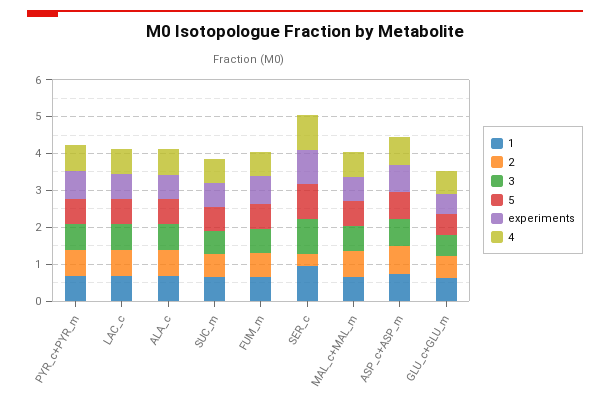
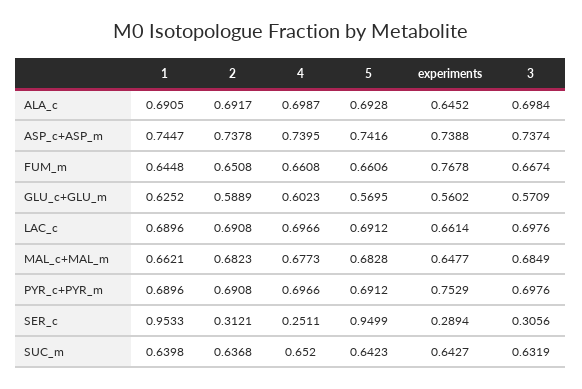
  {
    "1": {
      "PYR_c+PYR_m": 0.6896,
      "LAC_c": 0.6896,
      "ALA_c": 0.6905,
      "SUC_m": 0.6398,
      "FUM_m": 0.6448,
      "SER_c": 0.9533,
      "MAL_c+MAL_m": 0.6621,
      "ASP_c+ASP_m": 0.7447,
      "GLU_c+GLU_m": 0.6252
    },
    "2": {
      "PYR_c+PYR_m": 0.6908,
      "LAC_c": 0.6908,
      "ALA_c": 0.6917,
      "SUC_m": 0.6368,
      "FUM_m": 0.6508,
      "SER_c": 0.3121,
      "MAL_c+MAL_m": 0.6823,
      "ASP_c+ASP_m": 0.7378,
      "GLU_c+GLU_m": 0.5889
    },
    "3": {
      "PYR_c+PYR_m": 0.6976,
      "LAC_c": 0.6976,
      "ALA_c": 0.6984,
      "SUC_m": 0.6319,
      "FUM_m": 0.6674,
-     "SER_c": 1,
+     "SER_c": 0.3056,
      "MAL_c+MAL_m": 0.6849,
      "ASP_c+ASP_m": 0.7374,
      "GLU_c+GLU_m": 0.5709
    },
    "5": {
      "PYR_c+PYR_m": 0.6912,
      "LAC_c": 0.6912,
      "ALA_c": 0.6928,
      "SUC_m": 0.6423,
      "FUM_m": 0.6606,
      "SER_c": 0.9499,
      "MAL_c+MAL_m": 0.6828,
      "ASP_c+ASP_m": 0.7416,
      "GLU_c+GLU_m": 0.5695
    },
    "experiments": {
      "PYR_c+PYR_m": 0.7529,
      "LAC_c": 0.6614,
      "ALA_c": 0.6452,
      "SUC_m": 0.6427,
      "FUM_m": 0.7678,
-     "SER_c": 1,
+     "SER_c": 0.2894,
      "MAL_c+MAL_m": 0.6477,
      "ASP_c+ASP_m": 0.7388,
      "GLU_c+GLU_m": 0.5602
    },
    "4": {
      "PYR_c+PYR_m": 0.6966,
      "LAC_c": 0.6966,
      "ALA_c": 0.6987,
      "SUC_m": 0.652,
      "FUM_m": 0.6608,
-     "SER_c": 1,
+     "SER_c": 0.2511,
      "MAL_c+MAL_m": 0.6773,
      "ASP_c+ASP_m": 0.7395,
      "GLU_c+GLU_m": 0.6023
    }
  }

